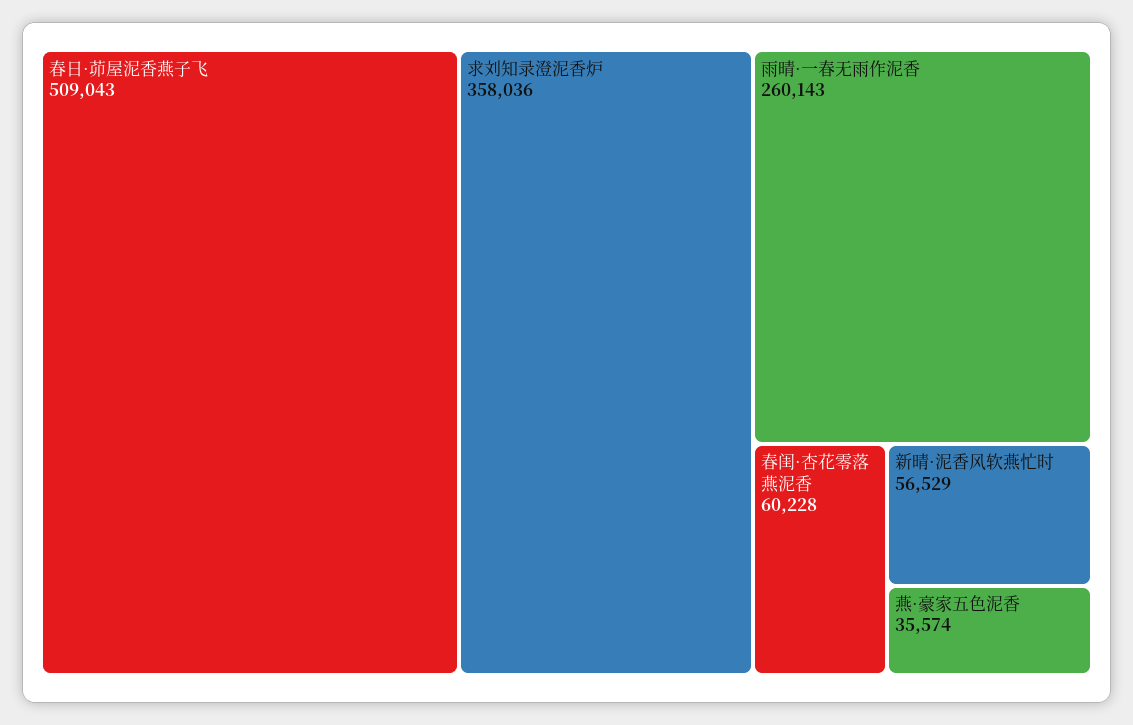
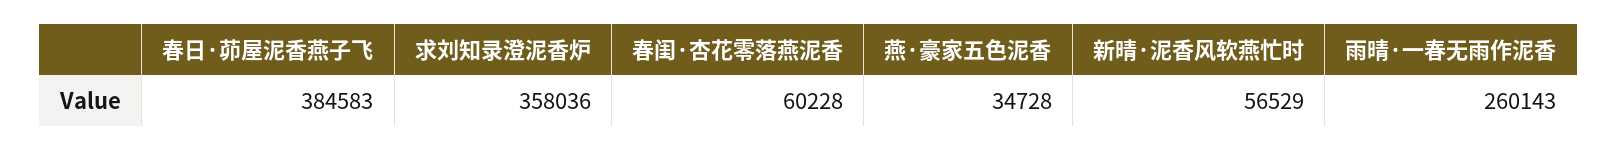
  {
-   "春日·茆屋泥香燕子飞": 509043,
+   "春日·茆屋泥香燕子飞": 384583,
    "求刘知录澄泥香炉": 358036,
    "雨晴·一春无雨作泥香": 260143,
    "春闺·杏花零落燕泥香": 60228,
    "新晴·泥香风软燕忙时": 56529,
-   "燕·豪家五色泥香": 35574
+   "燕·豪家五色泥香": 34728
  }

